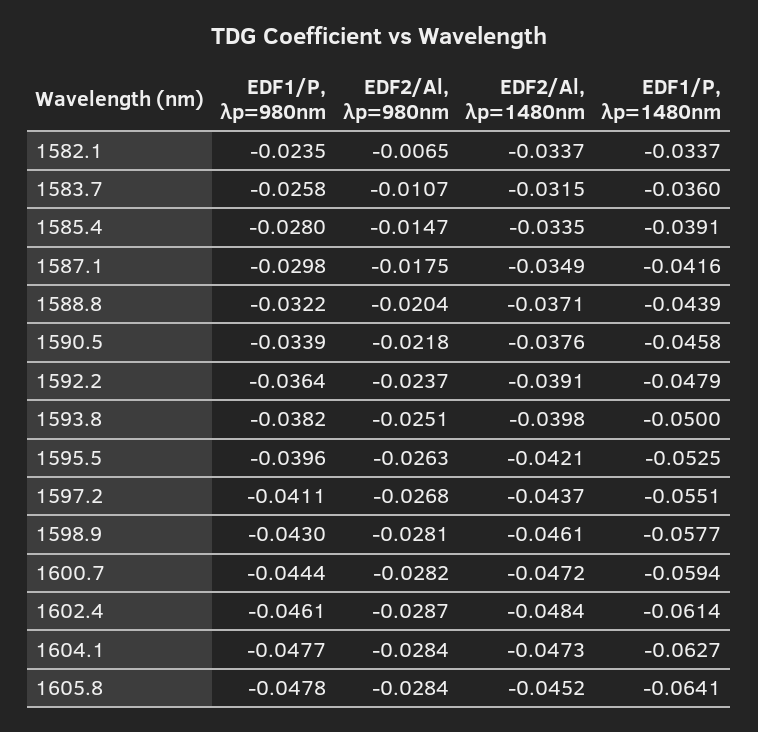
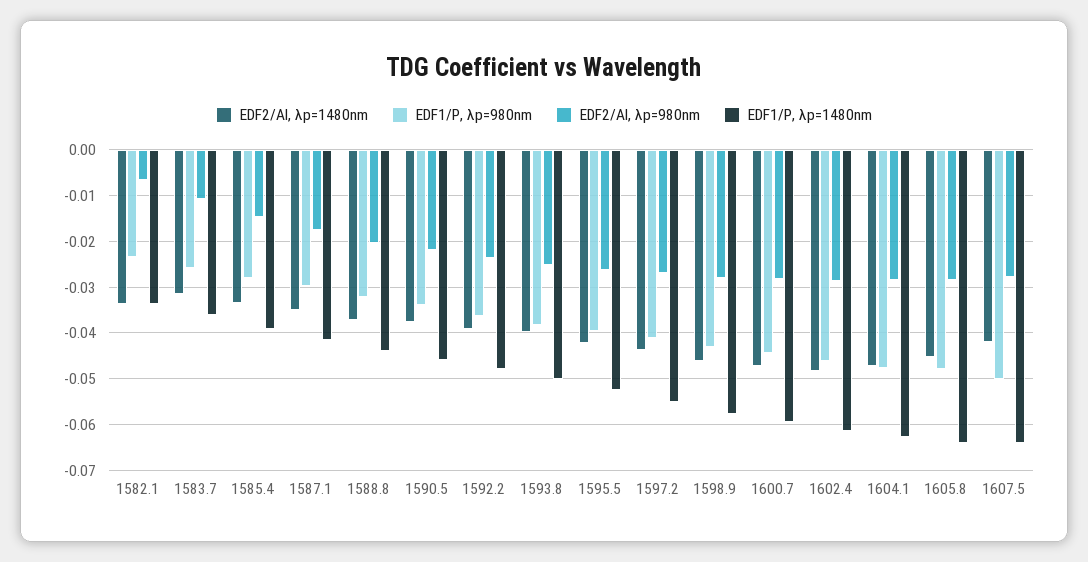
  {
    "EDF1/P, λp=980nm": {
      "1582.1": -0.0235,
      "1583.7": -0.0258,
      "1585.4": -0.028,
      "1587.1": -0.0298,
      "1588.8": -0.0322,
      "1590.5": -0.0339,
      "1592.2": -0.0364,
      "1593.8": -0.0382,
      "1595.5": -0.0396,
      "1597.2": -0.0411,
      "1598.9": -0.043,
      "1600.7": -0.0444,
      "1602.4": -0.0461,
      "1604.1": -0.0477,
-     "1605.8": -0.0478
+     "1605.8": -0.0478,
+     "1607.5": -0.05
    },
    "EDF2/Al, λp=980nm": {
      "1582.1": -0.0065,
      "1583.7": -0.0107,
      "1585.4": -0.0147,
      "1587.1": -0.0175,
      "1588.8": -0.0204,
      "1590.5": -0.0218,
      "1592.2": -0.0237,
      "1593.8": -0.0251,
      "1595.5": -0.0263,
      "1597.2": -0.0268,
      "1598.9": -0.0281,
      "1600.7": -0.0282,
      "1602.4": -0.0287,
      "1604.1": -0.0284,
-     "1605.8": -0.0284
+     "1605.8": -0.0284,
+     "1607.5": -0.028
    },
    "EDF2/Al, λp=1480nm": {
      "1582.1": -0.0337,
      "1583.7": -0.0315,
      "1585.4": -0.0335,
      "1587.1": -0.0349,
      "1588.8": -0.0371,
      "1590.5": -0.0376,
      "1592.2": -0.0391,
      "1593.8": -0.0398,
      "1595.5": -0.0421,
      "1597.2": -0.0437,
      "1598.9": -0.0461,
      "1600.7": -0.0472,
      "1602.4": -0.0484,
      "1604.1": -0.0473,
-     "1605.8": -0.0452
+     "1605.8": -0.0452,
+     "1607.5": -0.042
    },
    "EDF1/P, λp=1480nm": {
      "1582.1": -0.0337,
      "1583.7": -0.036,
      "1585.4": -0.0391,
      "1587.1": -0.0416,
      "1588.8": -0.0439,
      "1590.5": -0.0458,
      "1592.2": -0.0479,
      "1593.8": -0.05,
      "1595.5": -0.0525,
      "1597.2": -0.0551,
      "1598.9": -0.0577,
      "1600.7": -0.0594,
      "1602.4": -0.0614,
      "1604.1": -0.0627,
-     "1605.8": -0.0641
+     "1605.8": -0.0641,
+     "1607.5": -0.064
    }
  }

